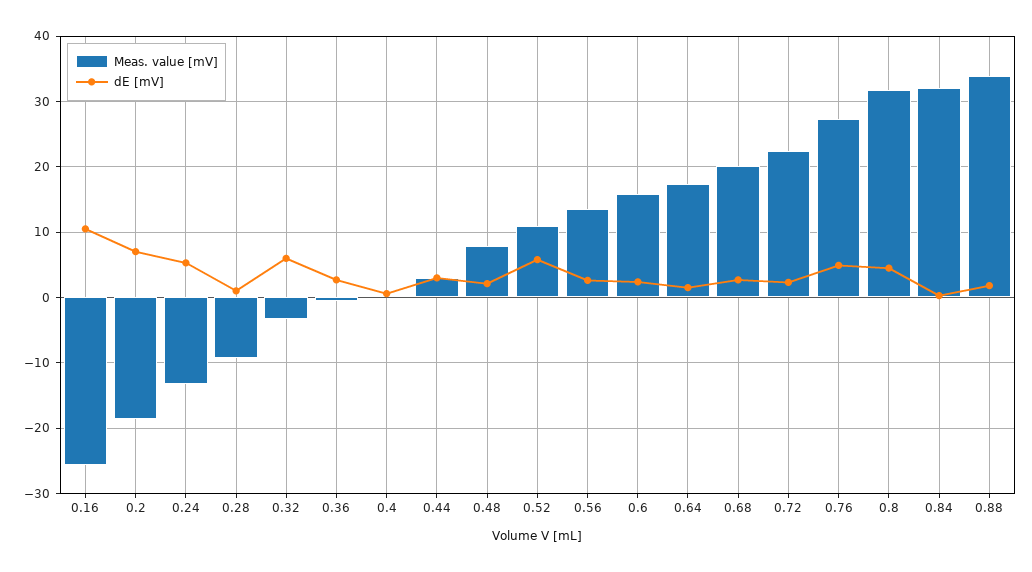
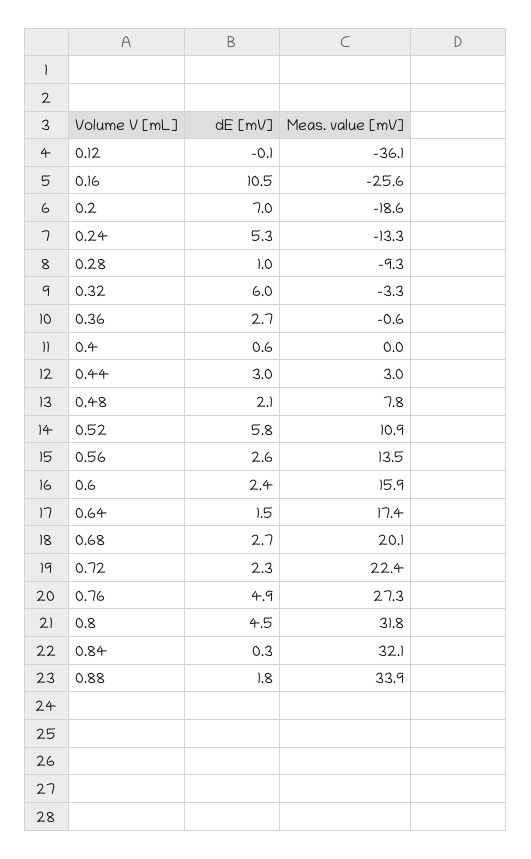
  {
    "Meas. value [mV]": {
      "0.16": -25.6,
      "0.2": -18.6,
      "0.24": -13.3,
      "0.28": -9.3,
      "0.32": -3.3,
      "0.36": -0.6,
      "0.4": 0,
      "0.44": 3,
      "0.48": 7.8,
      "0.52": 10.9,
      "0.56": 13.5,
      "0.6": 15.9,
      "0.64": 17.4,
      "0.68": 20.1,
      "0.72": 22.4,
      "0.76": 27.3,
      "0.8": 31.8,
      "0.84": 32.1,
-     "0.88": 33.9
+     "0.88": 33.9,
+     "0.12": -36.1
    },
    "dE [mV]": {
      "0.16": 10.5,
      "0.2": 7,
      "0.24": 5.3,
      "0.28": 1,
      "0.32": 6,
      "0.36": 2.7,
      "0.4": 0.6,
      "0.44": 3,
      "0.48": 2.1,
      "0.52": 5.8,
      "0.56": 2.6,
      "0.6": 2.4,
      "0.64": 1.5,
      "0.68": 2.7,
      "0.72": 2.3,
      "0.76": 4.9,
      "0.8": 4.5,
      "0.84": 0.3,
-     "0.88": 1.8
+     "0.88": 1.8,
+     "0.12": -0.1
    }
  }

